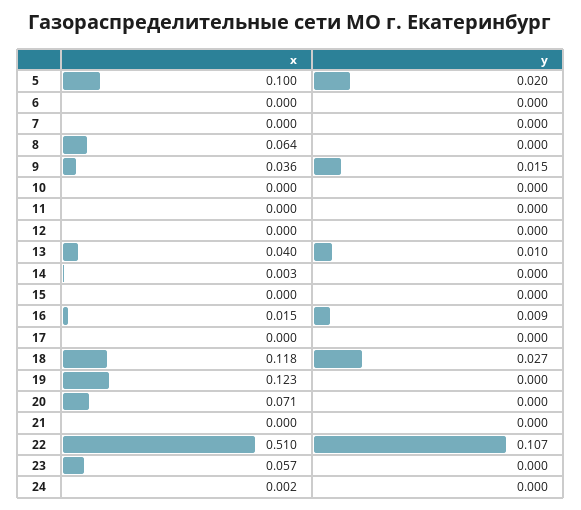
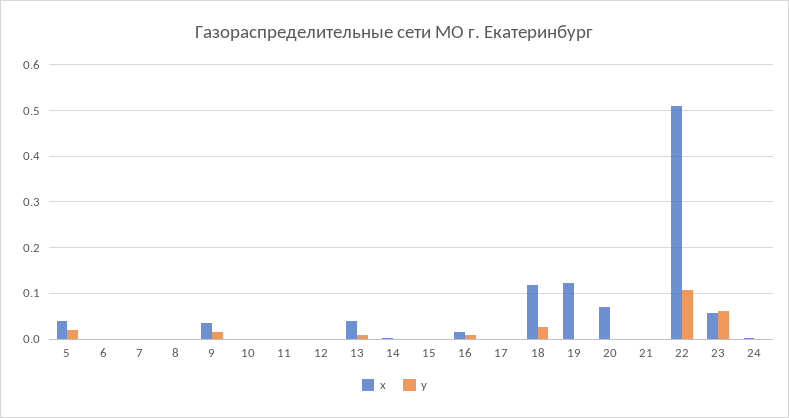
  {
    "x": {
-     "5": 0.1,
+     "5": 0.04,
      "6": 0,
      "7": 0,
-     "8": 0.064,
+     "8": 0,
      "9": 0.036,
      "10": 0,
      "11": 0,
      "12": 0,
      "13": 0.04,
      "14": 0.003,
      "15": 0,
      "16": 0.015,
      "17": 0,
      "18": 0.118,
      "19": 0.123,
      "20": 0.071,
      "21": 0,
      "22": 0.51,
      "23": 0.057,
      "24": 0.002
    },
    "y": {
      "5": 0.02,
      "6": 0,
      "7": 0,
      "8": 0,
      "9": 0.015,
      "10": 0,
      "11": 0,
      "12": 0,
      "13": 0.01,
      "14": 0,
      "15": 0,
      "16": 0.009,
      "17": 0,
      "18": 0.027,
      "19": 0,
      "20": 0,
      "21": 0,
      "22": 0.107,
-     "23": 0,
+     "23": 0.06,
      "24": 0
    }
  }

